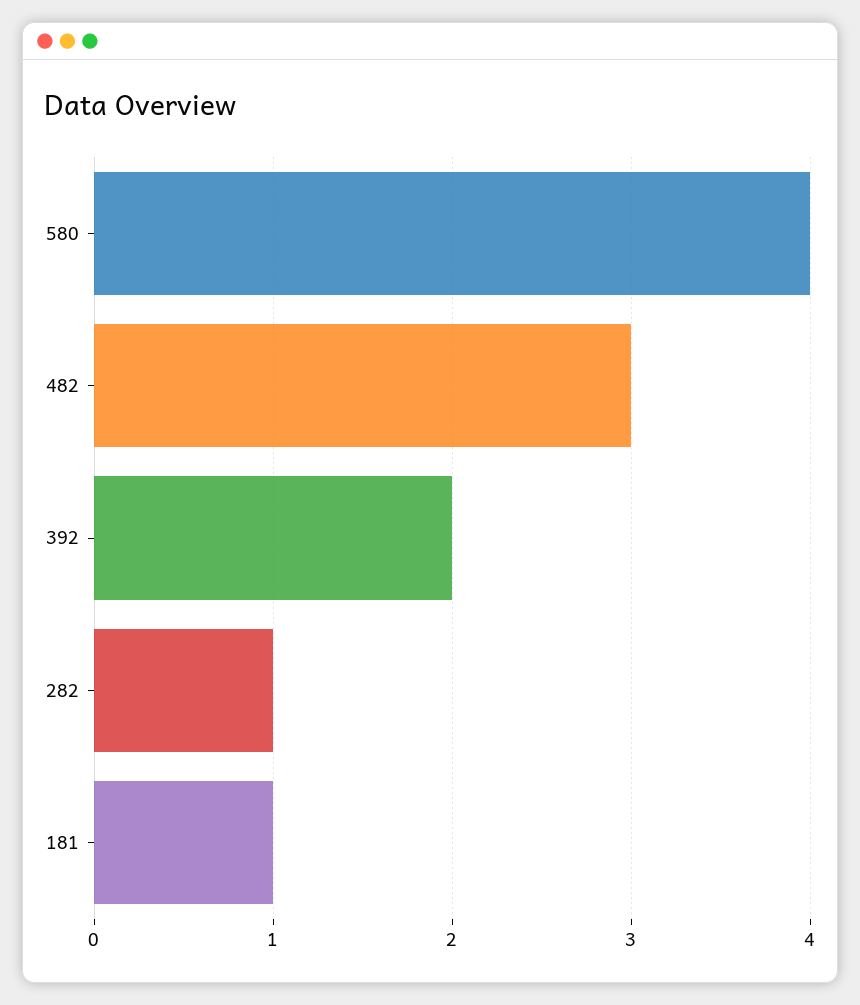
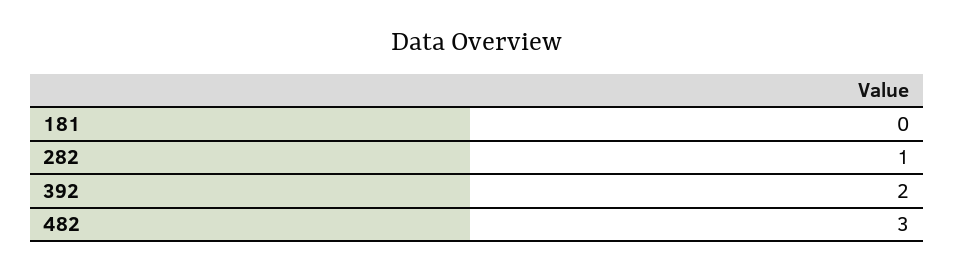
  {
-   "580": 4,
    "482": 3,
    "392": 2,
    "282": 1,
-   "181": 1
+   "181": 0
  }

